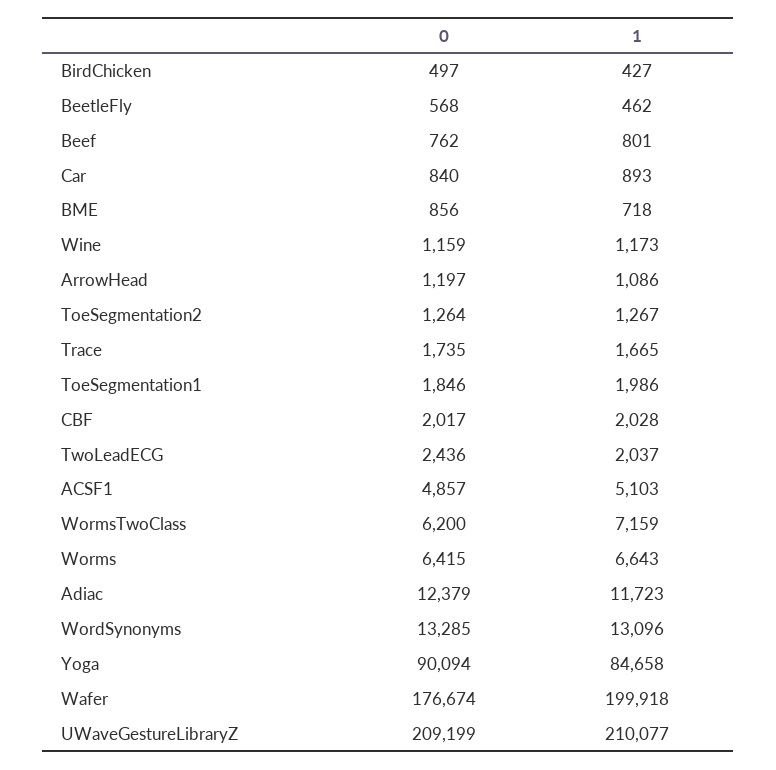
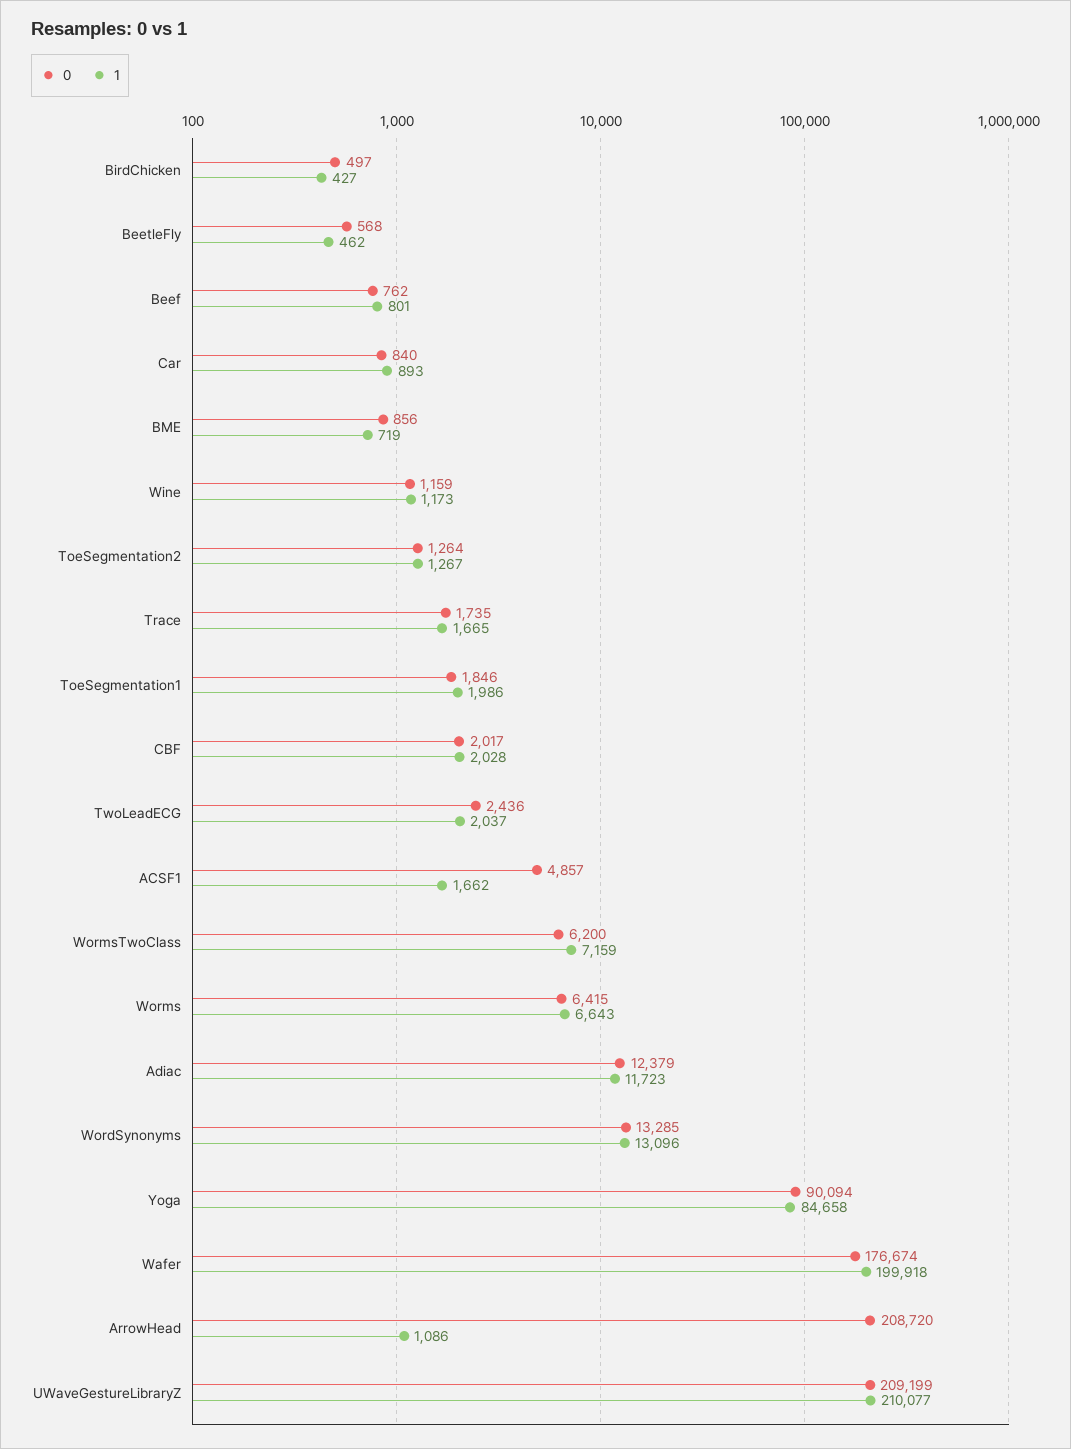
  {
    "0": {
      "BirdChicken": 497,
      "BeetleFly": 568,
      "Beef": 762,
      "Car": 840,
      "BME": 856,
      "Wine": 1159,
-     "ArrowHead": 1197,
+     "ArrowHead": 208720,
      "ToeSegmentation2": 1264,
      "Trace": 1735,
      "ToeSegmentation1": 1846,
      "CBF": 2017,
      "TwoLeadECG": 2436,
      "ACSF1": 4857,
      "WormsTwoClass": 6200,
      "Worms": 6415,
      "Adiac": 12379,
      "WordSynonyms": 13285,
      "Yoga": 90094,
      "Wafer": 176674,
      "UWaveGestureLibraryZ": 209199
    },
    "1": {
      "BirdChicken": 427,
      "BeetleFly": 462,
      "Beef": 801,
      "Car": 893,
-     "BME": 718,
+     "BME": 719,
      "Wine": 1173,
      "ArrowHead": 1086,
      "ToeSegmentation2": 1267,
      "Trace": 1665,
      "ToeSegmentation1": 1986,
      "CBF": 2028,
      "TwoLeadECG": 2037,
-     "ACSF1": 5103,
+     "ACSF1": 1662,
      "WormsTwoClass": 7159,
      "Worms": 6643,
      "Adiac": 11723,
      "WordSynonyms": 13096,
      "Yoga": 84658,
      "Wafer": 199918,
      "UWaveGestureLibraryZ": 210077
    }
  }

